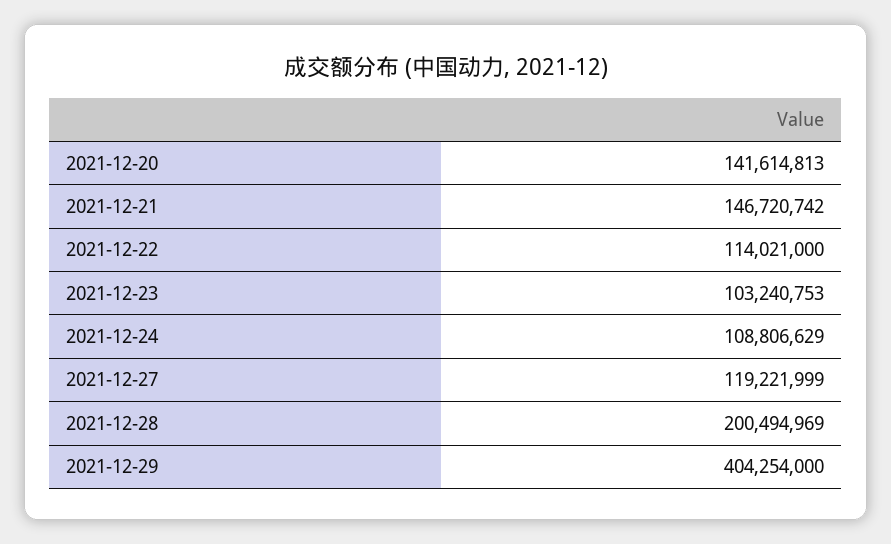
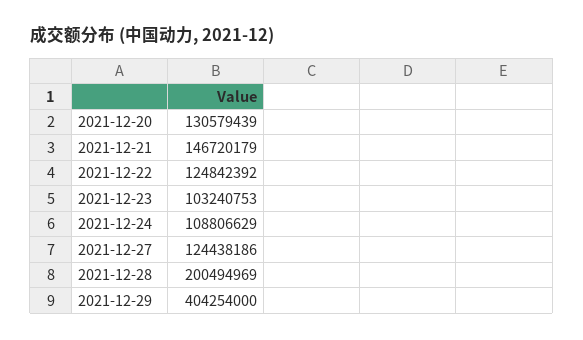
  {
-   "2021-12-20": 141614813,
+   "2021-12-20": 130579439,
-   "2021-12-21": 146720742,
+   "2021-12-21": 146720179,
-   "2021-12-22": 114021000,
+   "2021-12-22": 124842392,
    "2021-12-23": 103240753,
    "2021-12-24": 108806629,
-   "2021-12-27": 119221999,
+   "2021-12-27": 124438186,
    "2021-12-28": 200494969,
    "2021-12-29": 404254000
  }

